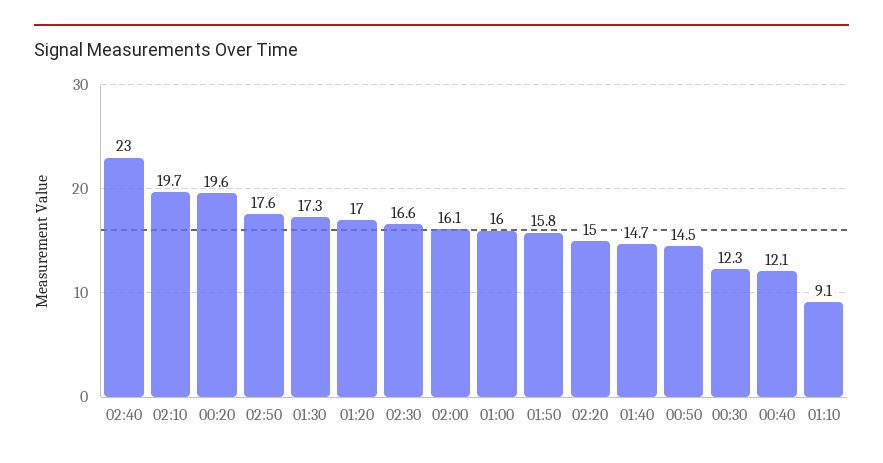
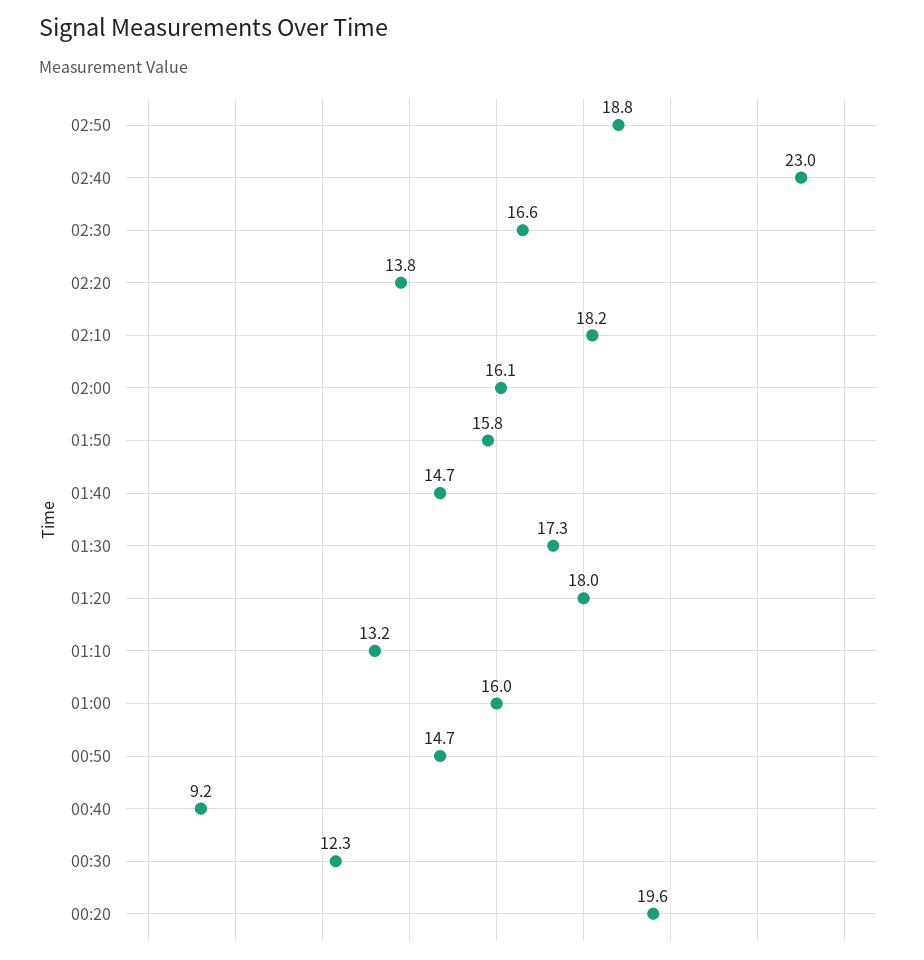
  {
    "02:40": 23,
-   "02:10": 19.7,
+   "02:10": 18.2,
    "00:20": 19.6,
-   "02:50": 17.6,
+   "02:50": 18.8,
    "01:30": 17.3,
-   "01:20": 17,
+   "01:20": 18,
    "02:30": 16.6,
    "02:00": 16.1,
    "01:00": 16,
    "01:50": 15.8,
-   "02:20": 15,
+   "02:20": 13.8,
    "01:40": 14.7,
-   "00:50": 14.5,
+   "00:50": 14.7,
    "00:30": 12.3,
-   "00:40": 12.1,
+   "00:40": 9.2,
-   "01:10": 9.1
+   "01:10": 13.2
  }

